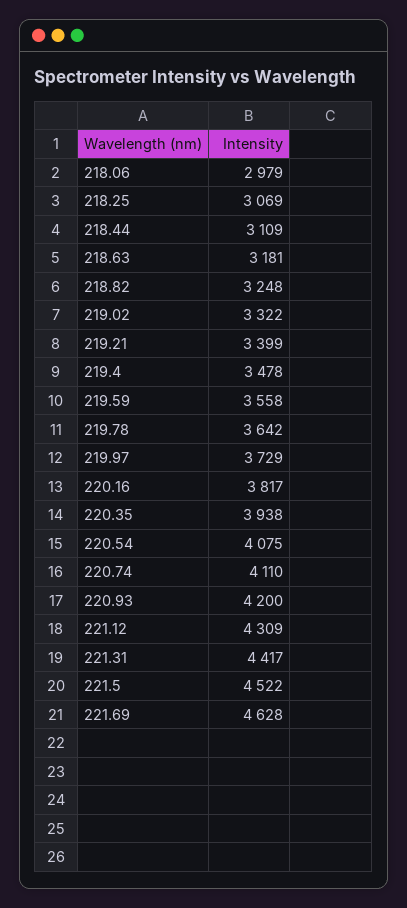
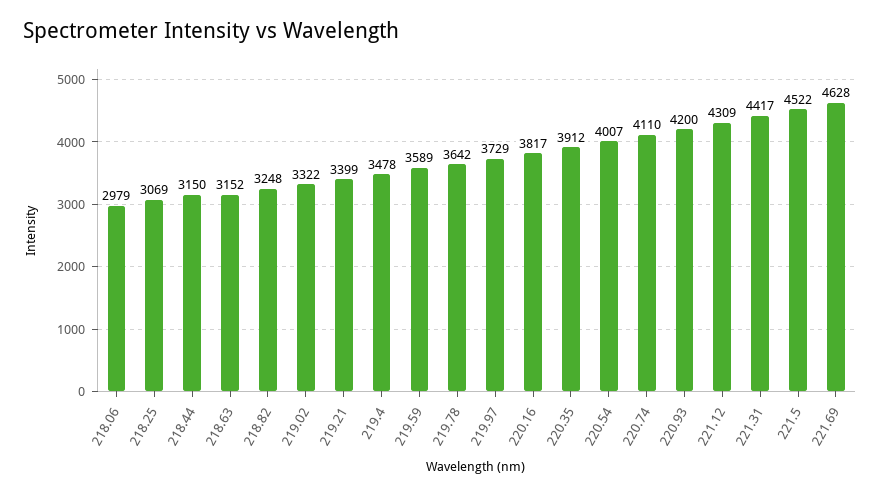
  {
    "218.06": 2979,
    "218.25": 3069,
-   "218.44": 3109,
+   "218.44": 3150,
-   "218.63": 3181,
+   "218.63": 3152,
    "218.82": 3248,
    "219.02": 3322,
    "219.21": 3399,
    "219.4": 3478,
-   "219.59": 3558,
+   "219.59": 3589,
    "219.78": 3642,
    "219.97": 3729,
    "220.16": 3817,
-   "220.35": 3938,
+   "220.35": 3912,
-   "220.54": 4075,
+   "220.54": 4007,
    "220.74": 4110,
    "220.93": 4200,
    "221.12": 4309,
    "221.31": 4417,
    "221.5": 4522,
    "221.69": 4628
  }

